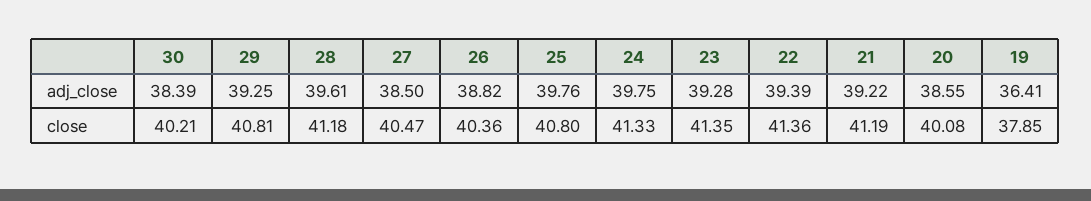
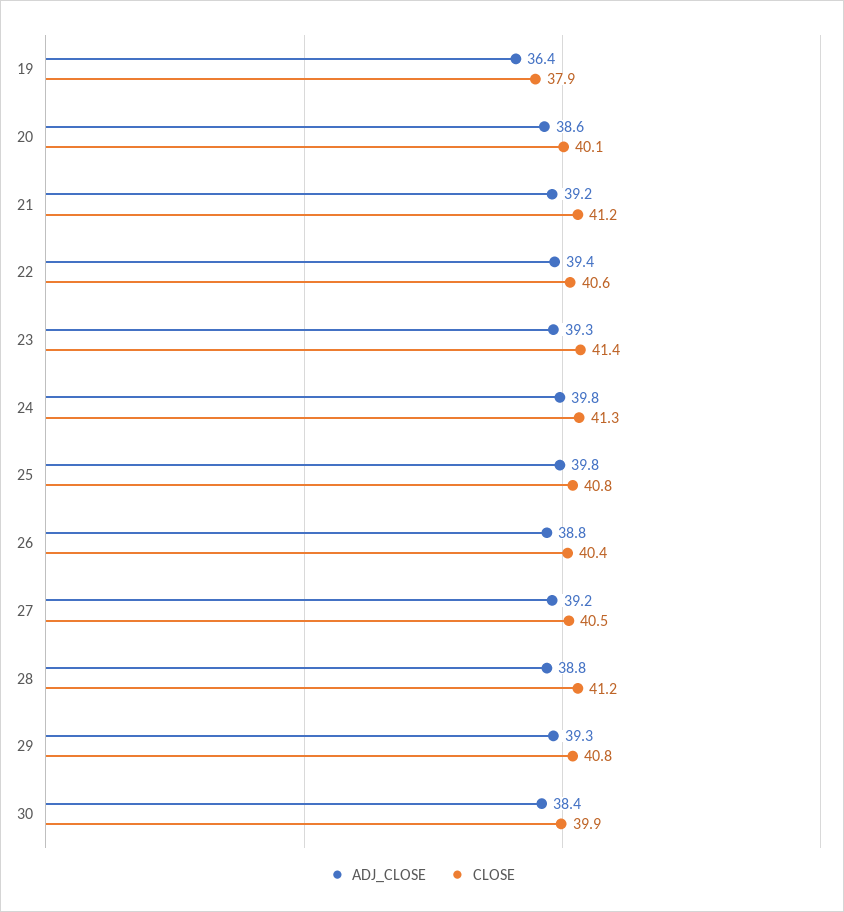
  {
    "adj_close": {
      "30": 38.39,
      "29": 39.25,
-     "28": 39.61,
+     "28": 38.8,
-     "27": 38.5,
+     "27": 39.2,
      "26": 38.82,
      "25": 39.76,
      "24": 39.75,
      "23": 39.28,
      "22": 39.39,
      "21": 39.22,
      "20": 38.55,
      "19": 36.41
    },
    "close": {
-     "30": 40.21,
+     "30": 39.9,
      "29": 40.81,
      "28": 41.18,
      "27": 40.47,
      "26": 40.36,
      "25": 40.8,
      "24": 41.33,
      "23": 41.35,
-     "22": 41.36,
+     "22": 40.6,
      "21": 41.19,
      "20": 40.08,
      "19": 37.85
    }
  }

